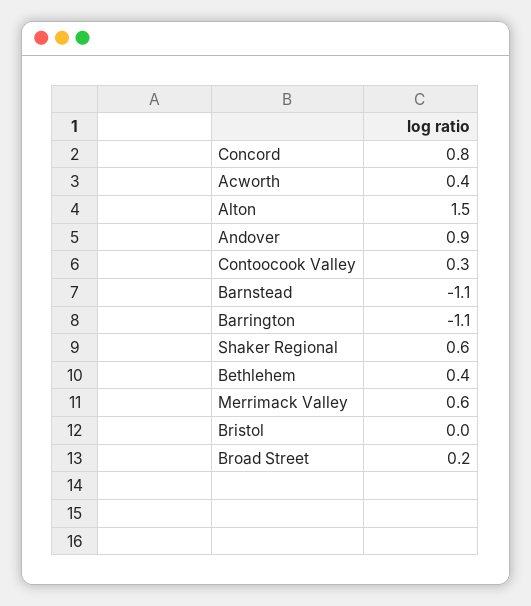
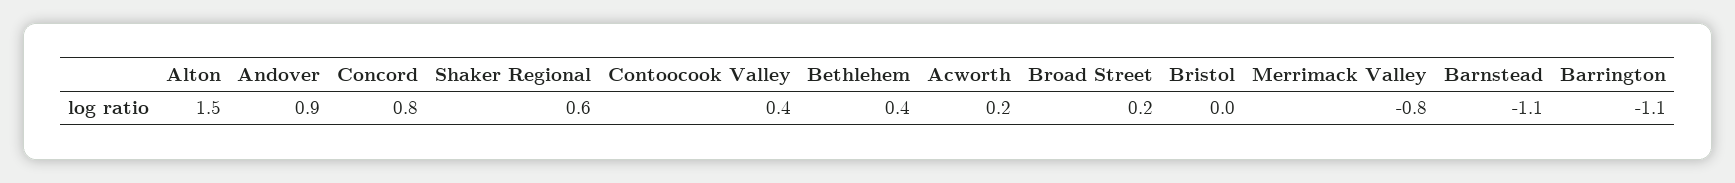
  {
    "Concord": 0.8,
-   "Acworth": 0.4,
+   "Acworth": 0.2,
    "Alton": 1.5,
    "Andover": 0.9,
-   "Contoocook Valley": 0.3,
+   "Contoocook Valley": 0.4,
    "Barnstead": -1.1,
    "Barrington": -1.1,
    "Shaker Regional": 0.6,
    "Bethlehem": 0.4,
-   "Merrimack Valley": 0.6,
+   "Merrimack Valley": -0.8,
    "Bristol": 0,
    "Broad Street": 0.2
  }

